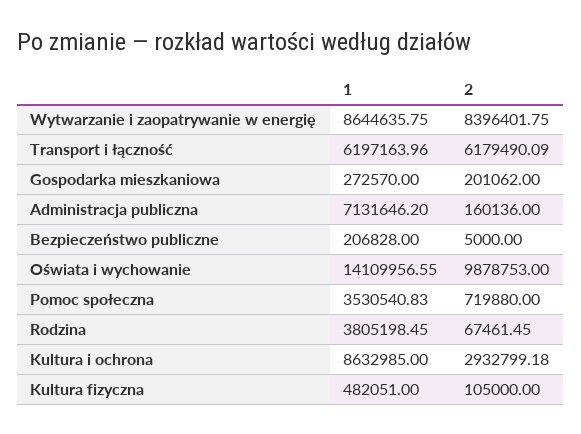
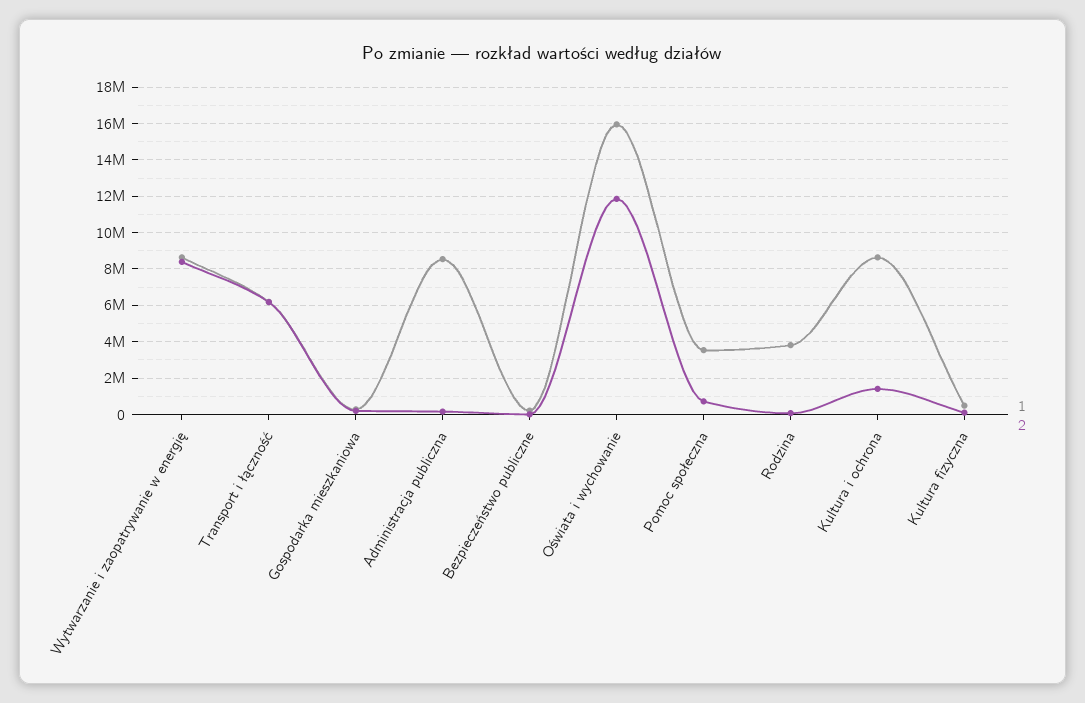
  {
    "1": {
      "Wytwarzanie i zaopatrywanie w energię": 8644635.75,
      "Transport i łączność": 6197163.96,
      "Gospodarka mieszkaniowa": 272570,
-     "Administracja publiczna": 7131646.2,
+     "Administracja publiczna": 8500000,
      "Bezpieczeństwo publiczne": 206828,
-     "Oświata i wychowanie": 14109956.55,
+     "Oświata i wychowanie": 16000000,
      "Pomoc społeczna": 3530540.83,
      "Rodzina": 3805198.45,
      "Kultura i ochrona": 8632985,
      "Kultura fizyczna": 482051
    },
    "2": {
      "Wytwarzanie i zaopatrywanie w energię": 8396401.75,
      "Transport i łączność": 6179490.09,
      "Gospodarka mieszkaniowa": 201062,
      "Administracja publiczna": 160136,
      "Bezpieczeństwo publiczne": 5000,
-     "Oświata i wychowanie": 9878753,
+     "Oświata i wychowanie": 12000000,
      "Pomoc społeczna": 719880,
      "Rodzina": 67461.45,
-     "Kultura i ochrona": 2932799.18,
+     "Kultura i ochrona": 1500000,
      "Kultura fizyczna": 105000
    }
  }

